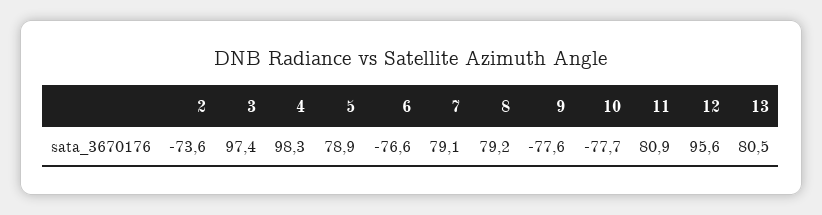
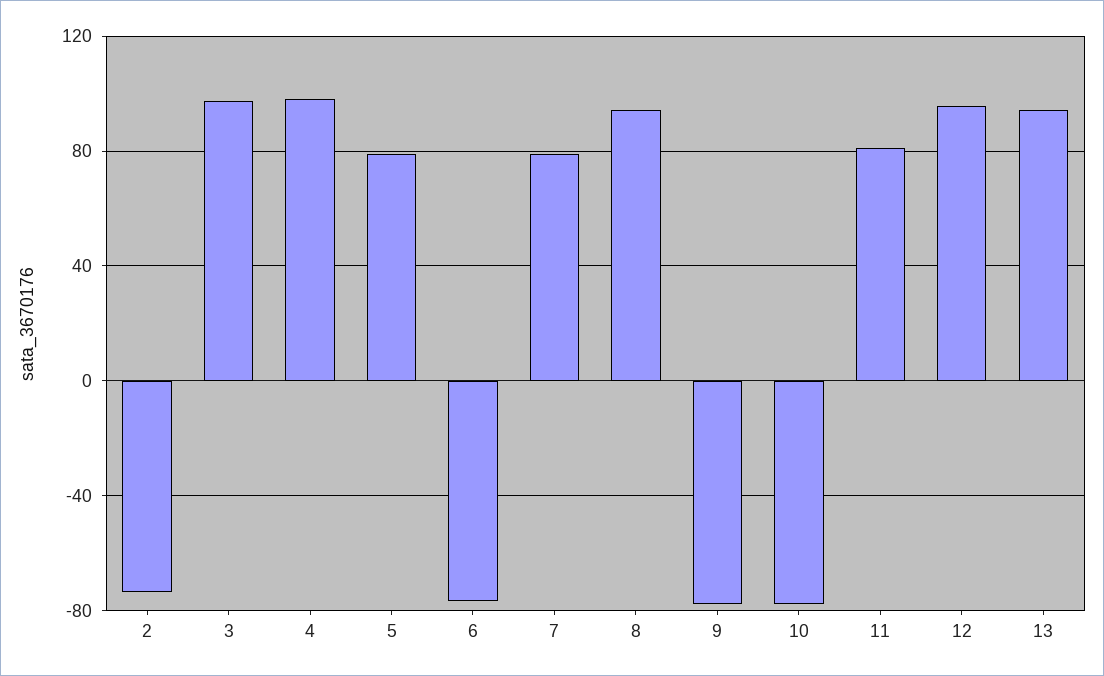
  {
    "2": -73.6,
    "3": 97.4,
    "4": 98.3,
    "5": 78.9,
    "6": -76.6,
    "7": 79.1,
-   "8": 79.2,
+   "8": 95,
    "9": -77.6,
    "10": -77.7,
    "11": 80.9,
    "12": 95.6,
-   "13": 80.5
+   "13": 95
  }

